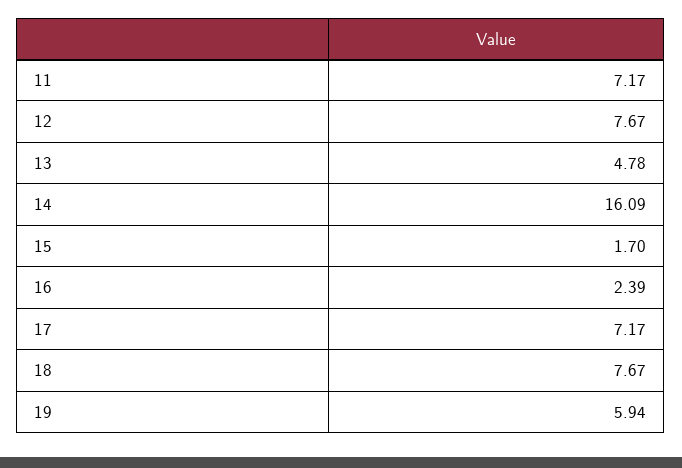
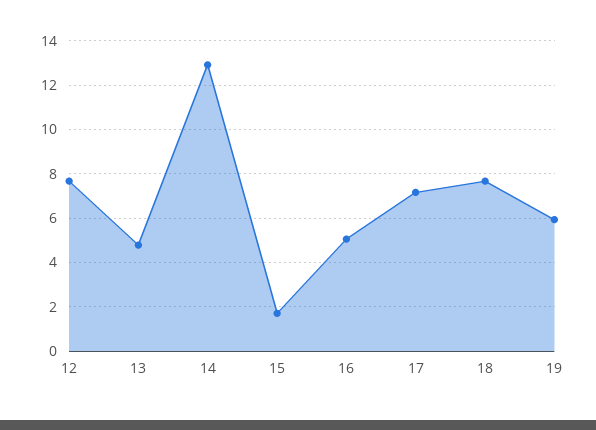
  {
-   "11": 7.17,
    "12": 7.67,
    "13": 4.78,
-   "14": 16.09,
+   "14": 13,
    "15": 1.7,
-   "16": 2.39,
+   "16": 5,
    "17": 7.17,
    "18": 7.67,
    "19": 5.94
  }

